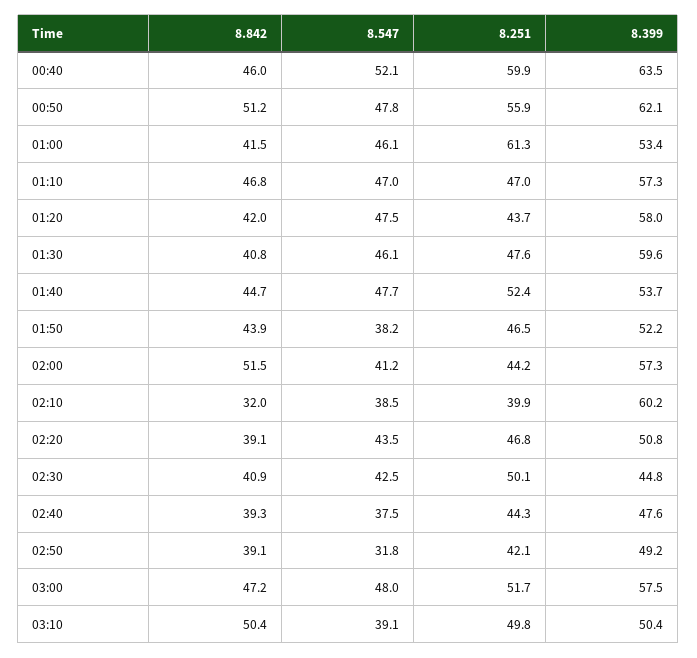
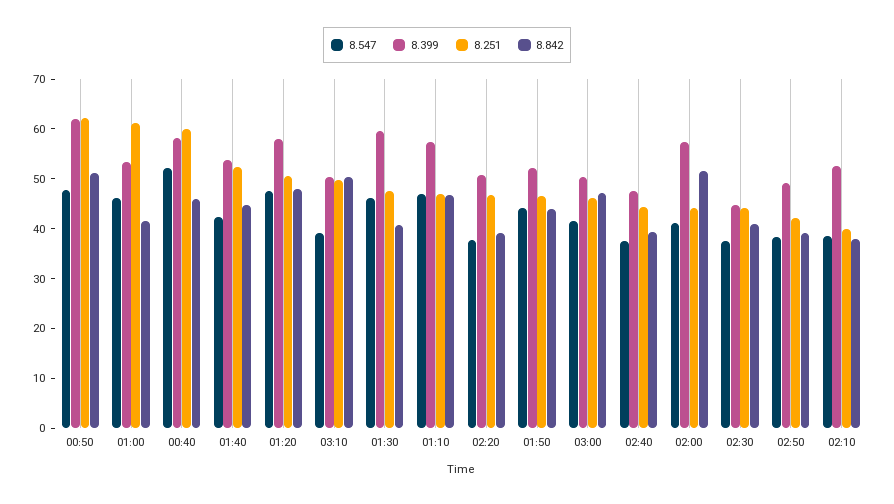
  {
    "8.842": {
      "00:40": 46,
      "00:50": 51.2,
      "01:00": 41.5,
      "01:10": 46.8,
-     "01:20": 42,
+     "01:20": 48,
      "01:30": 40.8,
      "01:40": 44.7,
      "01:50": 43.9,
      "02:00": 51.5,
-     "02:10": 32,
+     "02:10": 38,
      "02:20": 39.1,
      "02:30": 40.9,
      "02:40": 39.3,
      "02:50": 39.1,
      "03:00": 47.2,
      "03:10": 50.4
    },
    "8.547": {
      "00:40": 52.1,
      "00:50": 47.8,
      "01:00": 46.1,
      "01:10": 47,
      "01:20": 47.5,
      "01:30": 46.1,
-     "01:40": 47.7,
+     "01:40": 42,
-     "01:50": 38.2,
+     "01:50": 44,
      "02:00": 41.2,
      "02:10": 38.5,
-     "02:20": 43.5,
+     "02:20": 38,
-     "02:30": 42.5,
+     "02:30": 38,
      "02:40": 37.5,
-     "02:50": 31.8,
+     "02:50": 38,
-     "03:00": 48,
+     "03:00": 42,
      "03:10": 39.1
    },
    "8.251": {
      "00:40": 59.9,
-     "00:50": 55.9,
+     "00:50": 62,
      "01:00": 61.3,
      "01:10": 47,
-     "01:20": 43.7,
+     "01:20": 50,
      "01:30": 47.6,
      "01:40": 52.4,
      "01:50": 46.5,
      "02:00": 44.2,
      "02:10": 39.9,
      "02:20": 46.8,
-     "02:30": 50.1,
+     "02:30": 44,
      "02:40": 44.3,
      "02:50": 42.1,
-     "03:00": 51.7,
+     "03:00": 46,
      "03:10": 49.8
    },
    "8.399": {
-     "00:40": 63.5,
+     "00:40": 58,
      "00:50": 62.1,
      "01:00": 53.4,
      "01:10": 57.3,
      "01:20": 58,
      "01:30": 59.6,
      "01:40": 53.7,
      "01:50": 52.2,
      "02:00": 57.3,
-     "02:10": 60.2,
+     "02:10": 52,
      "02:20": 50.8,
      "02:30": 44.8,
      "02:40": 47.6,
      "02:50": 49.2,
-     "03:00": 57.5,
+     "03:00": 50,
      "03:10": 50.4
    }
  }

